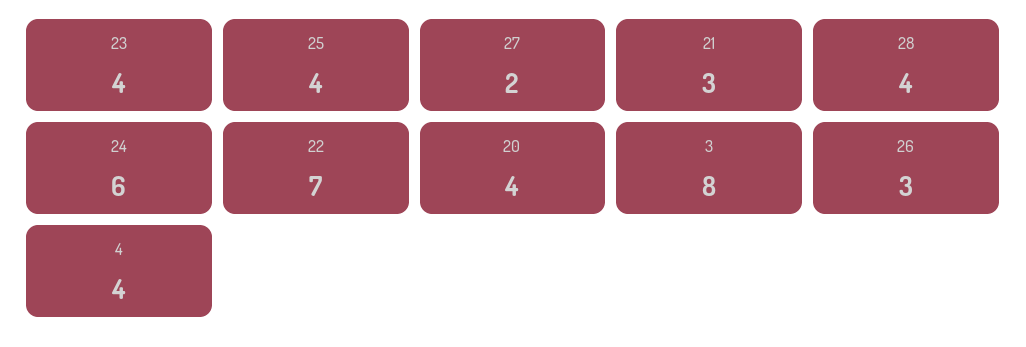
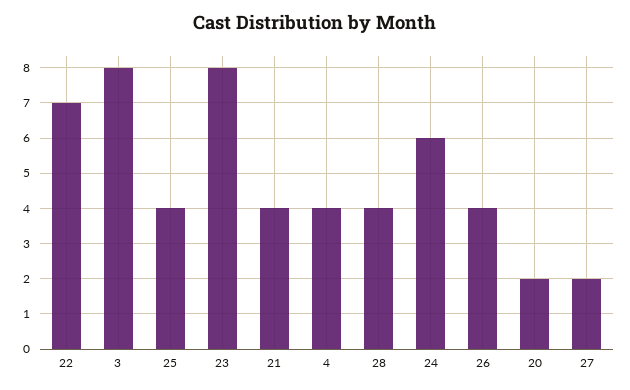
  {
-   "23": 4,
+   "23": 8,
    "25": 4,
    "27": 2,
-   "21": 3,
+   "21": 4,
    "28": 4,
    "24": 6,
    "22": 7,
-   "20": 4,
+   "20": 2,
    "3": 8,
-   "26": 3,
+   "26": 4,
    "4": 4
  }

